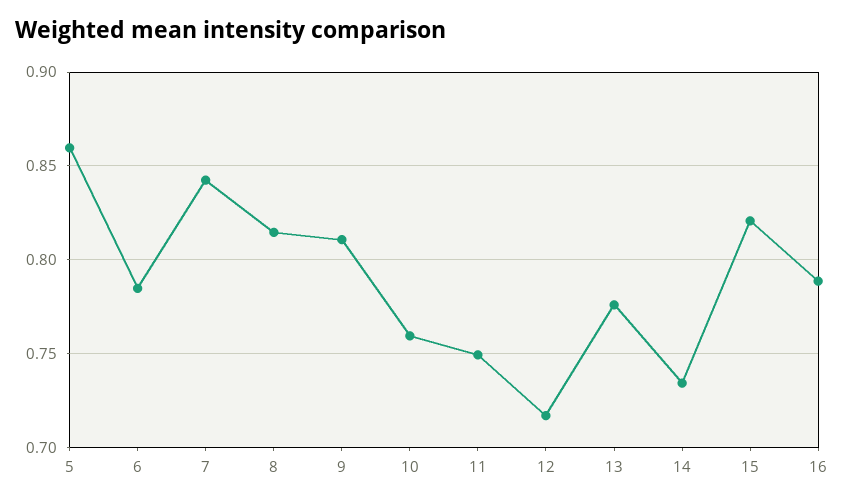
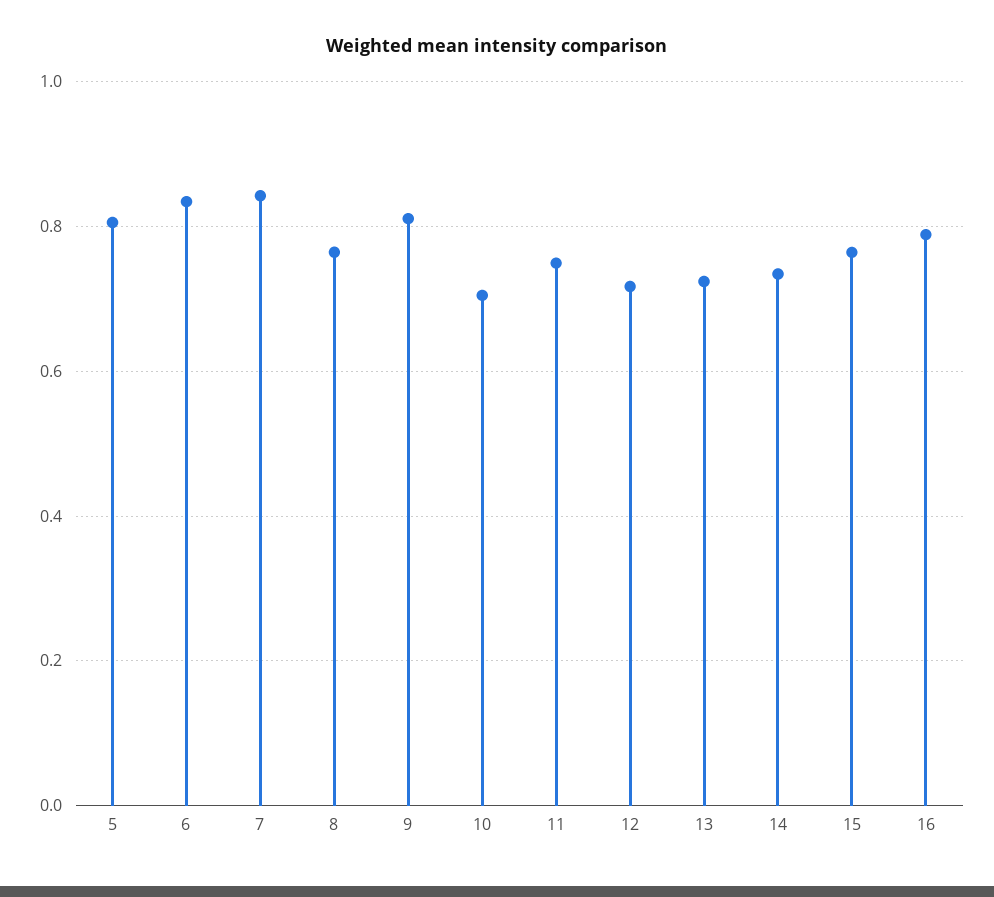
  {
-   "5": 0.86,
+   "5": 0.8,
-   "6": 0.785,
+   "6": 0.84,
    "7": 0.845,
-   "8": 0.815,
+   "8": 0.76,
    "9": 0.81,
-   "10": 0.76,
+   "10": 0.7,
    "11": 0.75,
    "12": 0.715,
-   "13": 0.775,
+   "13": 0.72,
    "14": 0.735,
-   "15": 0.82,
+   "15": 0.76,
    "16": 0.79
  }

